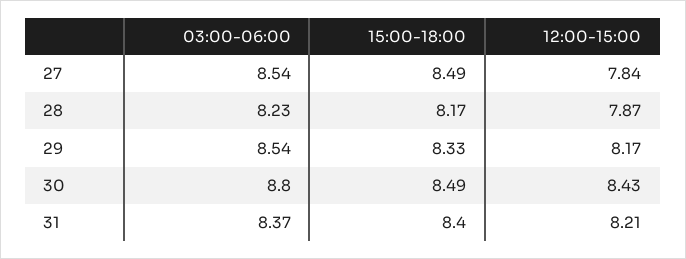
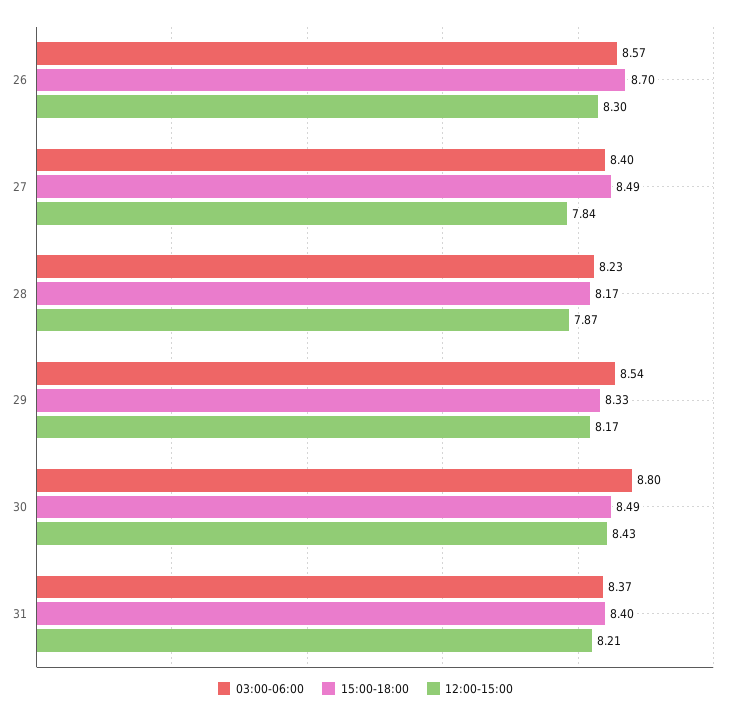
  {
    "03:00-06:00": {
-     "27": 8.54,
+     "27": 8.4,
      "28": 8.23,
      "29": 8.54,
      "30": 8.8,
-     "31": 8.37
+     "31": 8.37,
+     "26": 8.57
    },
    "15:00-18:00": {
      "27": 8.49,
      "28": 8.17,
      "29": 8.33,
      "30": 8.49,
-     "31": 8.4
+     "31": 8.4,
+     "26": 8.7
    },
    "12:00-15:00": {
      "27": 7.84,
      "28": 7.87,
      "29": 8.17,
      "30": 8.43,
-     "31": 8.21
+     "31": 8.21,
+     "26": 8.3
    }
  }

